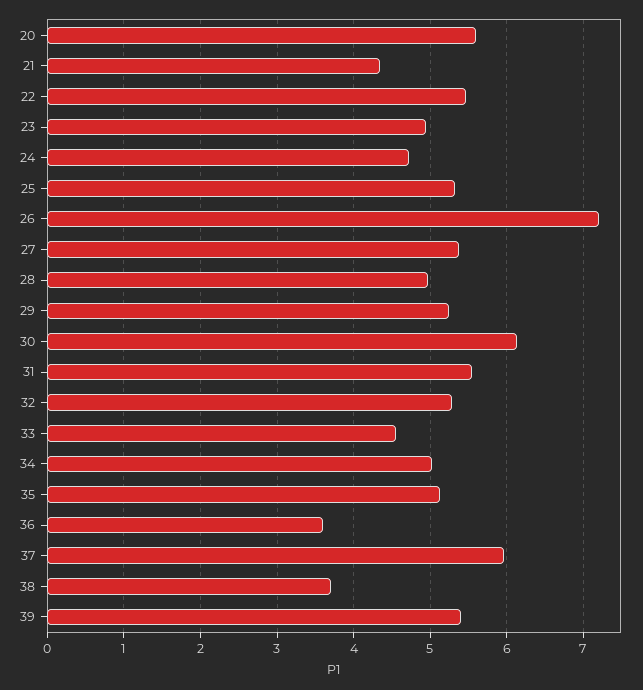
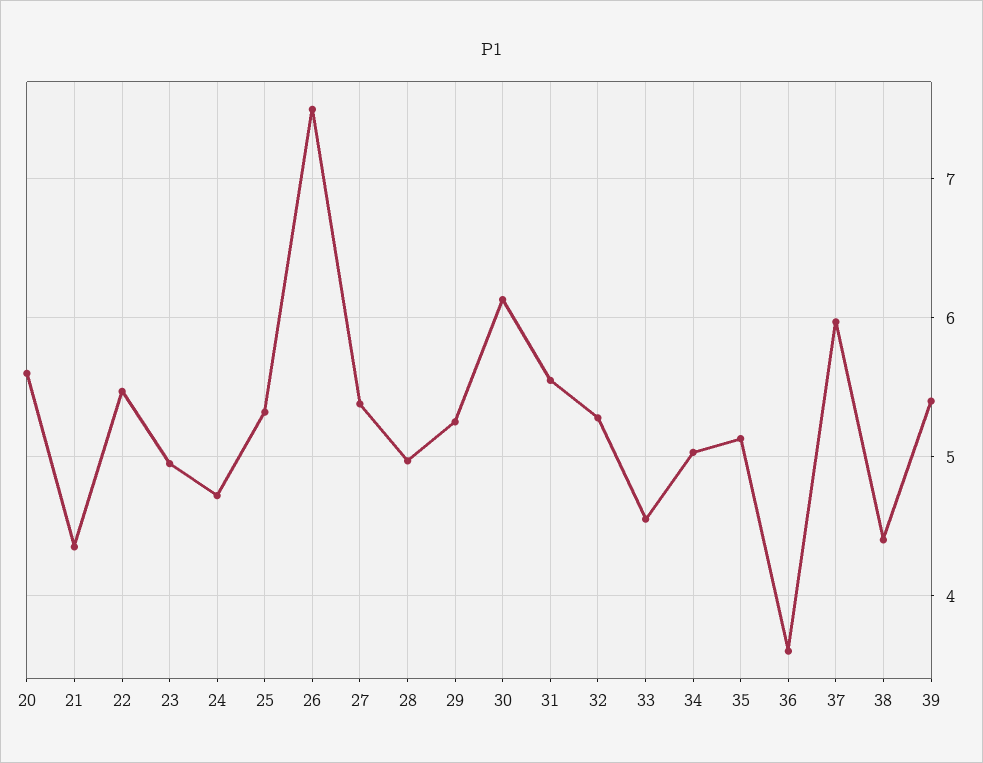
  {
    "20": 5.6,
    "21": 4.4,
    "22": 5.5,
    "23": 5,
    "24": 4.7,
    "25": 5.3,
-   "26": 7.2,
+   "26": 7.5,
    "27": 5.4,
    "28": 5,
    "29": 5.3,
    "30": 6.1,
    "31": 5.6,
    "32": 5.3,
    "33": 4.6,
    "34": 5,
    "35": 5.1,
    "36": 3.6,
    "37": 6,
-   "38": 3.7,
+   "38": 4.4,
    "39": 5.4
  }

